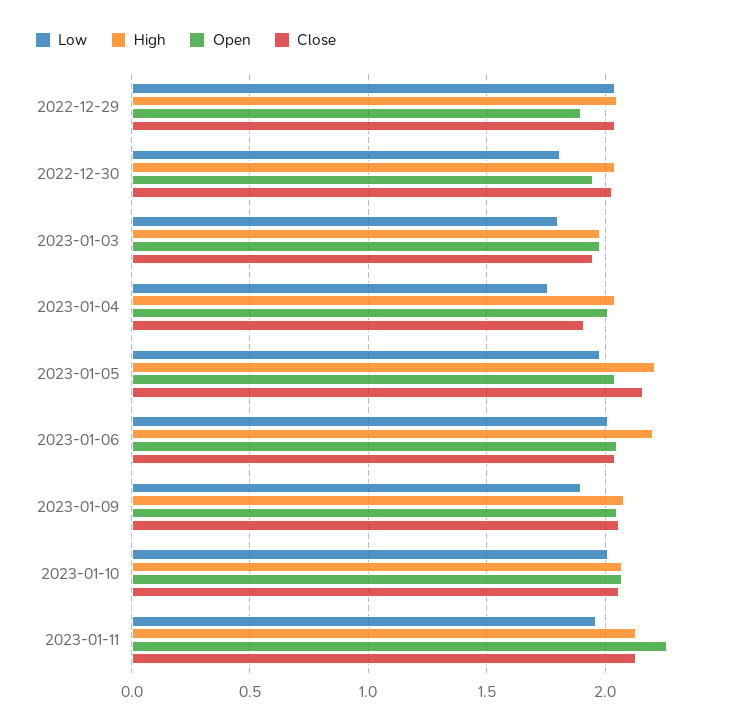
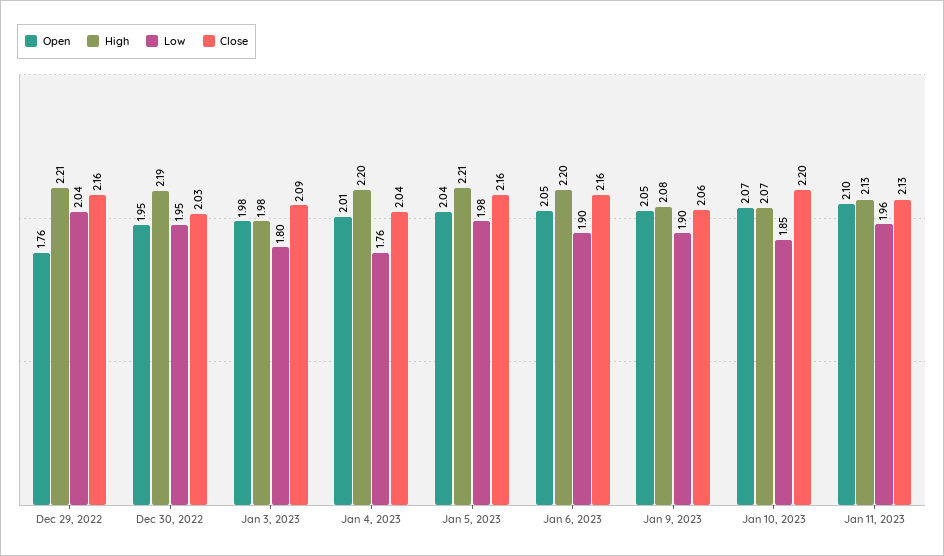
  {
    "Low": {
      "2022-12-29": 2.04,
-     "2022-12-30": 1.8,
+     "2022-12-30": 1.95,
      "2023-01-03": 1.8,
      "2023-01-04": 1.76,
      "2023-01-05": 1.98,
-     "2023-01-06": 2,
+     "2023-01-06": 1.9,
      "2023-01-09": 1.9,
-     "2023-01-10": 2,
+     "2023-01-10": 1.85,
      "2023-01-11": 1.96
    },
    "High": {
-     "2022-12-29": 2.05,
+     "2022-12-29": 2.21,
-     "2022-12-30": 2.05,
+     "2022-12-30": 2.19,
      "2023-01-03": 1.98,
-     "2023-01-04": 2.05,
+     "2023-01-04": 2.2,
      "2023-01-05": 2.21,
      "2023-01-06": 2.2,
      "2023-01-09": 2.08,
      "2023-01-10": 2.07,
      "2023-01-11": 2.13
    },
    "Open": {
-     "2022-12-29": 1.9,
+     "2022-12-29": 1.76,
      "2022-12-30": 1.95,
      "2023-01-03": 1.98,
      "2023-01-04": 2.01,
      "2023-01-05": 2.04,
      "2023-01-06": 2.05,
      "2023-01-09": 2.05,
      "2023-01-10": 2.07,
-     "2023-01-11": 2.25
+     "2023-01-11": 2.1
    },
    "Close": {
-     "2022-12-29": 2.05,
+     "2022-12-29": 2.16,
      "2022-12-30": 2.03,
-     "2023-01-03": 1.95,
+     "2023-01-03": 2.09,
-     "2023-01-04": 1.9,
+     "2023-01-04": 2.04,
      "2023-01-05": 2.16,
-     "2023-01-06": 2.05,
+     "2023-01-06": 2.16,
      "2023-01-09": 2.06,
-     "2023-01-10": 2.05,
+     "2023-01-10": 2.2,
      "2023-01-11": 2.13
    }
  }

